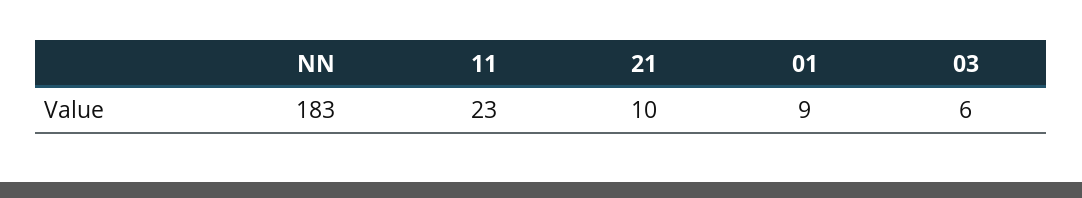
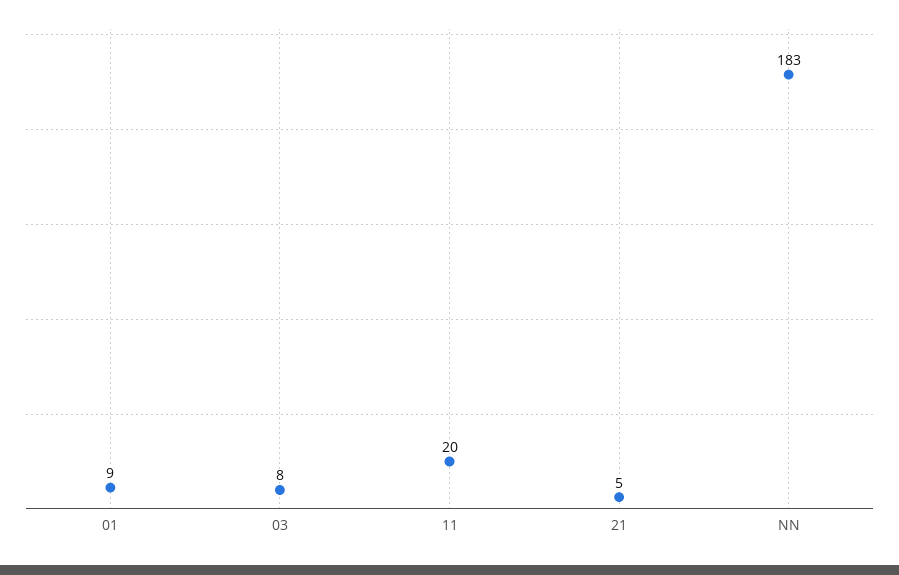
  {
    "NN": 183,
-   "11": 23,
+   "11": 20,
-   "21": 10,
+   "21": 5,
    "01": 9,
-   "03": 6
+   "03": 8
  }

